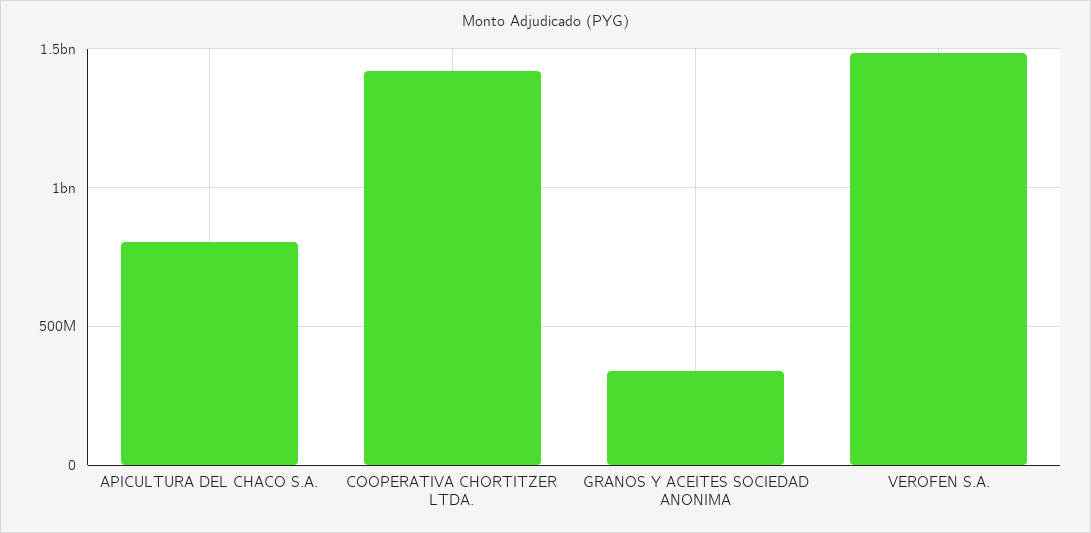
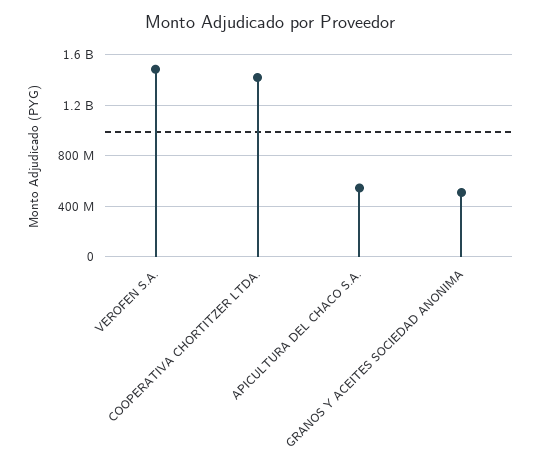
  {
-   "APICULTURA DEL CHACO S.A.": 800000000,
+   "APICULTURA DEL CHACO S.A.": 550000000,
    "COOPERATIVA CHORTITZER LTDA.": 1400000000,
-   "GRANOS Y ACEITES SOCIEDAD ANONIMA": 350000000,
+   "GRANOS Y ACEITES SOCIEDAD ANONIMA": 500000000,
    "VEROFEN S.A.": 1500000000
  }

